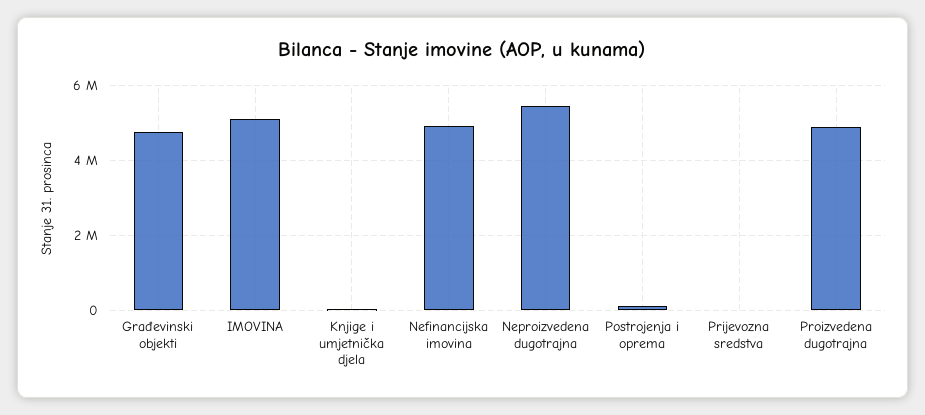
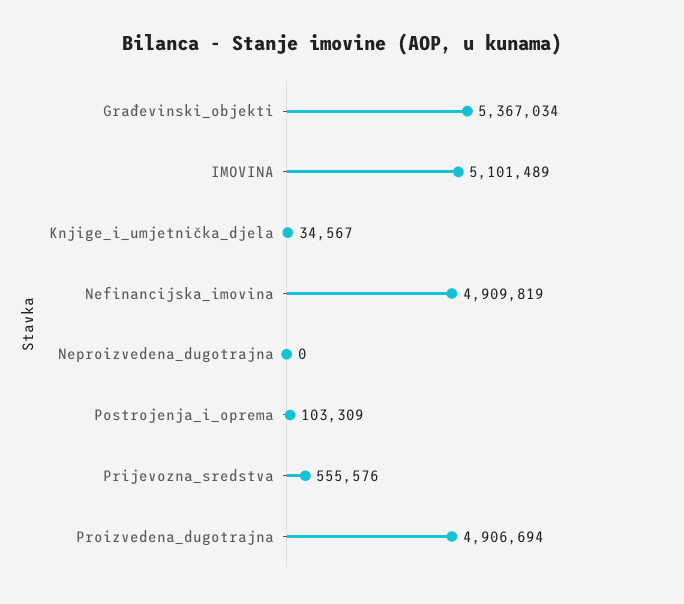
  {
-   "Građevinski objekti": 4800000,
+   "Građevinski objekti": 5367034,
    "IMOVINA": 5101489,
    "Knjige i umjetnička djela": 34567,
    "Nefinancijska imovina": 4909819,
-   "Neproizvedena dugotrajna": 5400000,
+   "Neproizvedena dugotrajna": 0,
    "Postrojenja i oprema": 103309,
-   "Prijevozna sredstva": 0,
+   "Prijevozna sredstva": 555576,
    "Proizvedena dugotrajna": 4906694
  }

